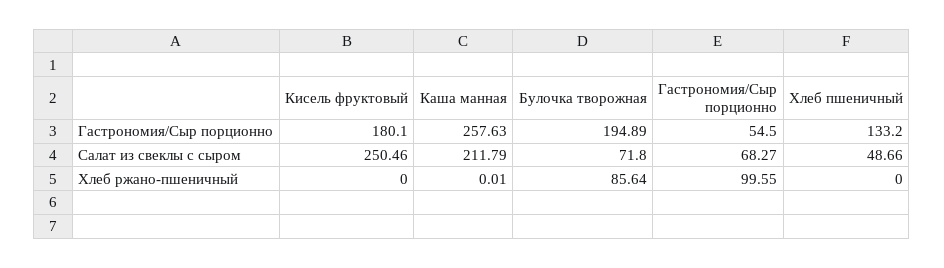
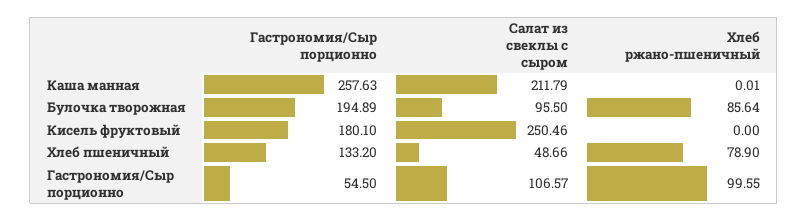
  {
    "Кисель фруктовый": {
      "Гастрономия/Сыр порционно": 180.1,
      "Салат из свеклы с сыром": 250.46,
      "Хлеб ржано-пшеничный": 0
    },
    "Каша манная": {
      "Гастрономия/Сыр порционно": 257.63,
      "Салат из свеклы с сыром": 211.79,
      "Хлеб ржано-пшеничный": 0.01
    },
    "Булочка творожная": {
      "Гастрономия/Сыр порционно": 194.89,
-     "Салат из свеклы с сыром": 71.8,
+     "Салат из свеклы с сыром": 95.5,
      "Хлеб ржано-пшеничный": 85.64
    },
    "Гастрономия/Сыр порционно": {
      "Гастрономия/Сыр порционно": 54.5,
-     "Салат из свеклы с сыром": 68.27,
+     "Салат из свеклы с сыром": 106.57,
      "Хлеб ржано-пшеничный": 99.55
    },
    "Хлеб пшеничный": {
      "Гастрономия/Сыр порционно": 133.2,
      "Салат из свеклы с сыром": 48.66,
-     "Хлеб ржано-пшеничный": 0
+     "Хлеб ржано-пшеничный": 78.9
    }
  }

